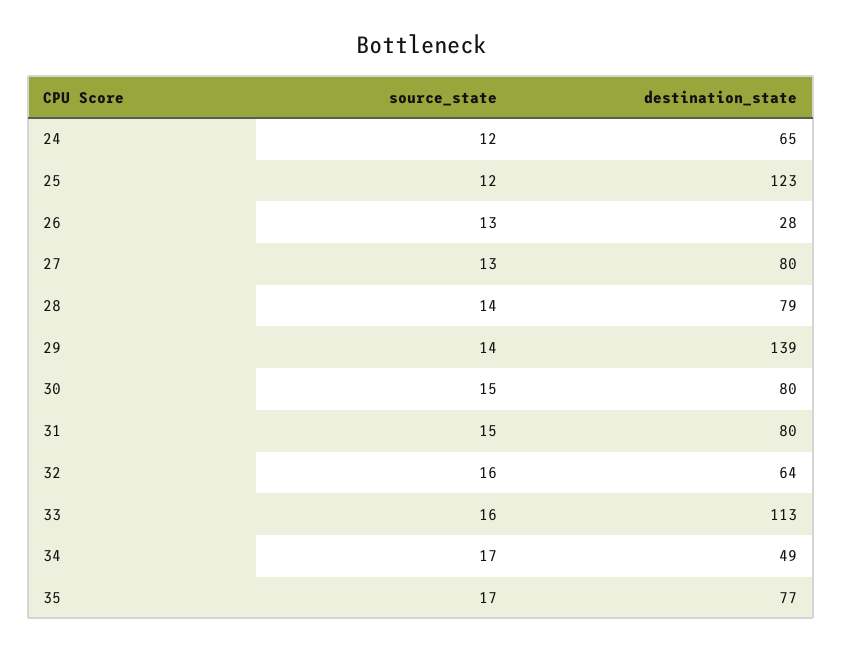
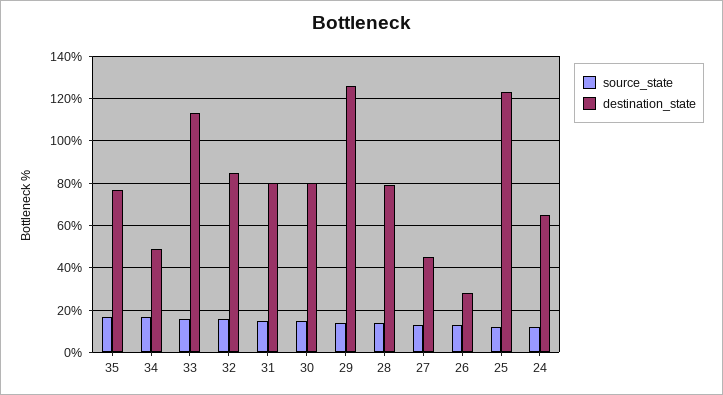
  {
    "source_state": {
      "24": 12,
      "25": 12,
      "26": 13,
      "27": 13,
      "28": 14,
      "29": 14,
      "30": 15,
      "31": 15,
      "32": 16,
      "33": 16,
      "34": 17,
      "35": 17
    },
    "destination_state": {
      "24": 65,
      "25": 123,
      "26": 28,
-     "27": 80,
+     "27": 45,
      "28": 79,
-     "29": 139,
+     "29": 125,
      "30": 80,
      "31": 80,
-     "32": 64,
+     "32": 85,
      "33": 113,
      "34": 49,
      "35": 77
    }
  }

